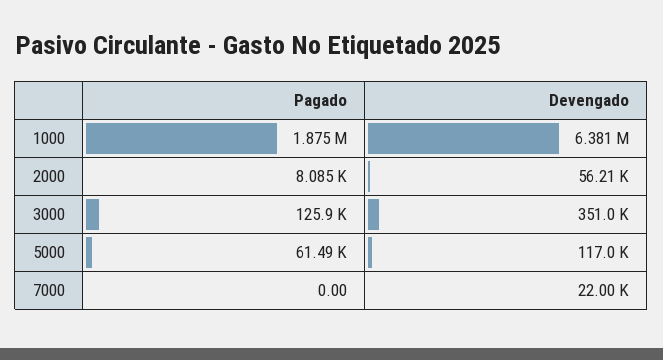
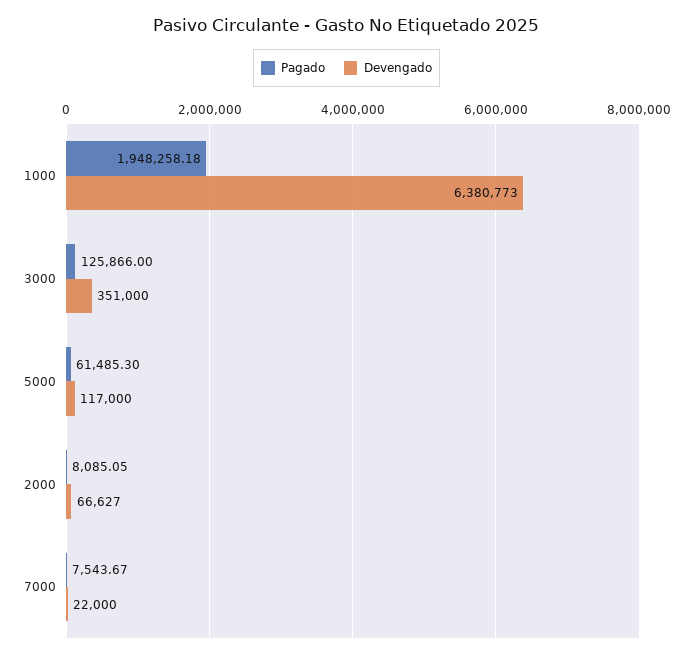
  {
    "Pagado": {
-     "1000": 1875000,
+     "1000": 1948258.18,
      "2000": 8085.05,
      "3000": 125866,
      "5000": 61485.3,
-     "7000": 0
+     "7000": 7543.67
    },
    "Devengado": {
      "1000": 6380773,
-     "2000": 56210,
+     "2000": 66627,
      "3000": 351000,
      "5000": 117000,
      "7000": 22000
    }
  }

